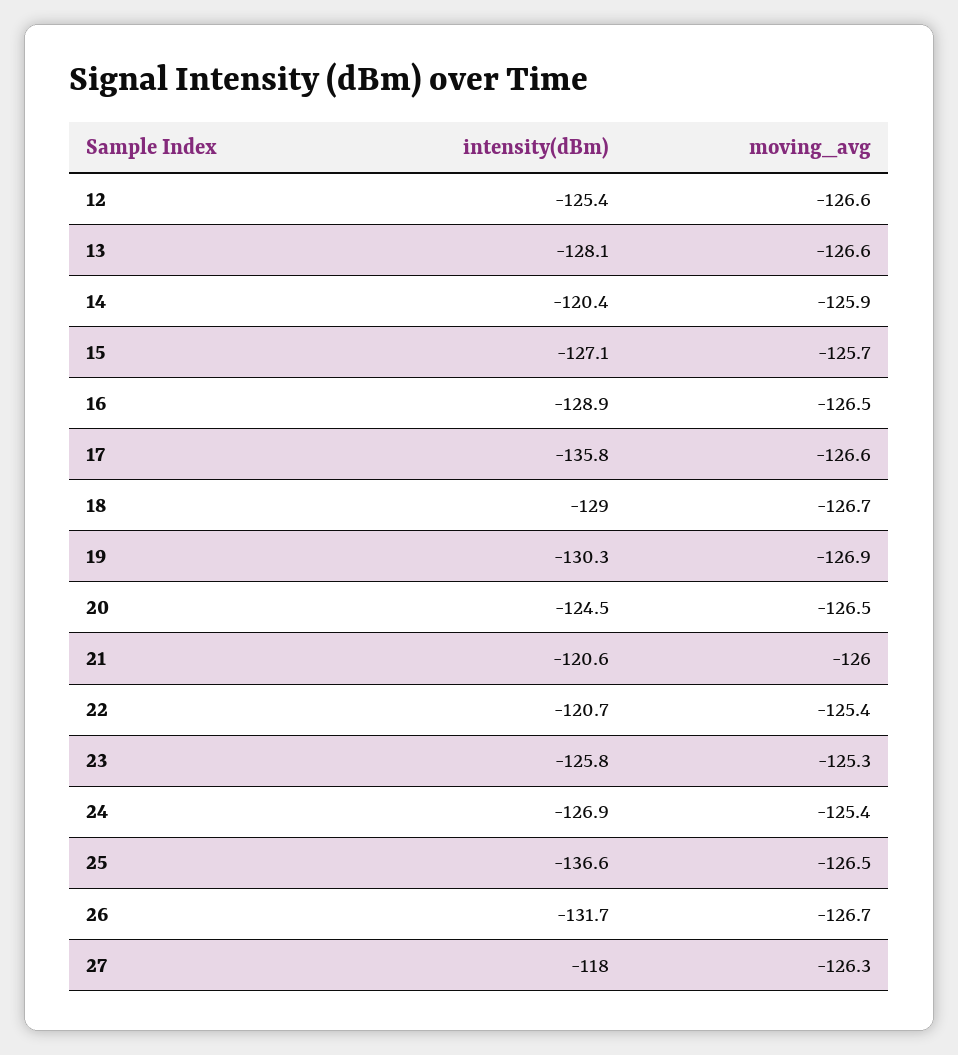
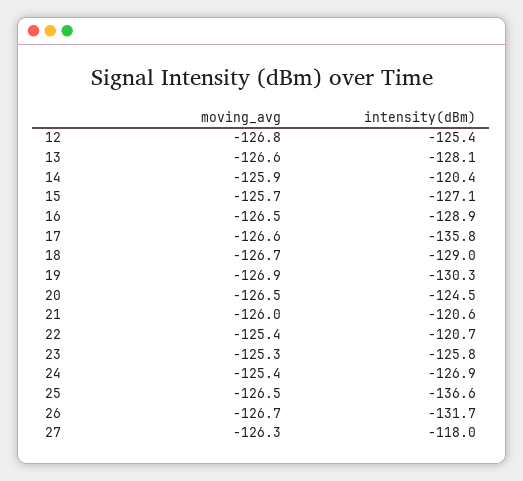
  {
    "intensity(dBm)": {
      "12": -125.4,
      "13": -128.1,
      "14": -120.4,
      "15": -127.1,
      "16": -128.9,
      "17": -135.8,
      "18": -129,
      "19": -130.3,
      "20": -124.5,
      "21": -120.6,
      "22": -120.7,
      "23": -125.8,
      "24": -126.9,
      "25": -136.6,
      "26": -131.7,
      "27": -118
    },
    "moving_avg": {
-     "12": -126.6,
+     "12": -126.8,
      "13": -126.6,
      "14": -125.9,
      "15": -125.7,
      "16": -126.5,
      "17": -126.6,
      "18": -126.7,
      "19": -126.9,
      "20": -126.5,
      "21": -126,
      "22": -125.4,
      "23": -125.3,
      "24": -125.4,
      "25": -126.5,
      "26": -126.7,
      "27": -126.3
    }
  }

